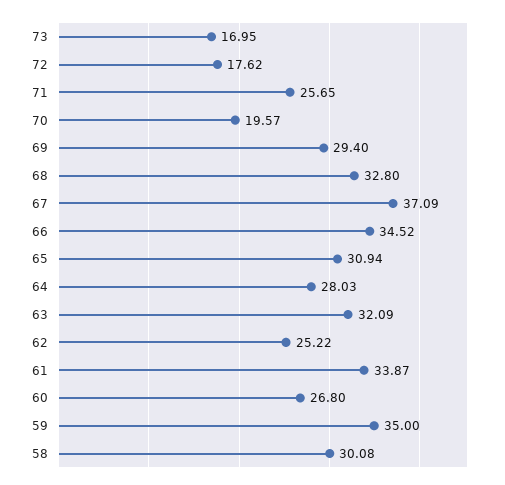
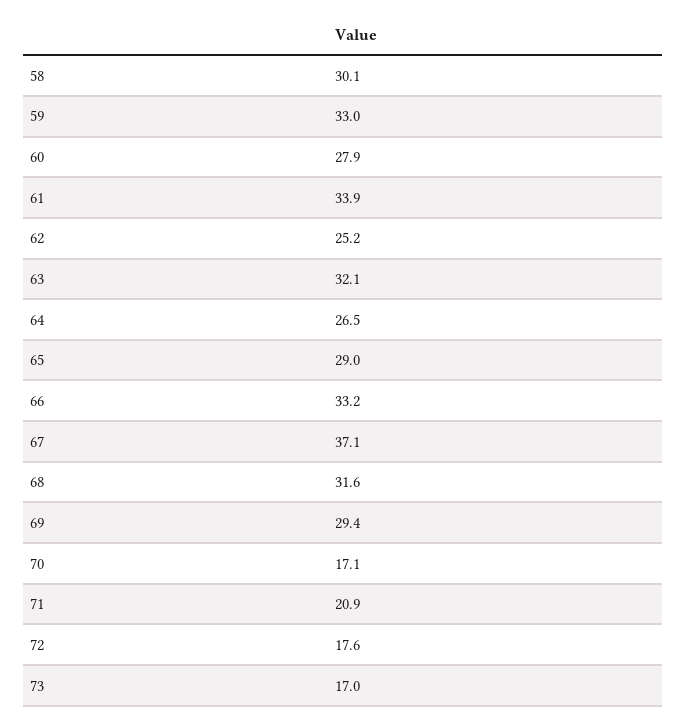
  {
    "73": 16.95,
    "72": 17.62,
-   "71": 25.65,
+   "71": 20.9,
-   "70": 19.57,
+   "70": 17.1,
    "69": 29.4,
-   "68": 32.8,
+   "68": 31.6,
    "67": 37.09,
-   "66": 34.52,
+   "66": 33.2,
-   "65": 30.94,
+   "65": 29,
-   "64": 28.03,
+   "64": 26.5,
    "63": 32.09,
    "62": 25.22,
    "61": 33.87,
-   "60": 26.8,
+   "60": 27.9,
-   "59": 35,
+   "59": 33,
    "58": 30.08
  }

